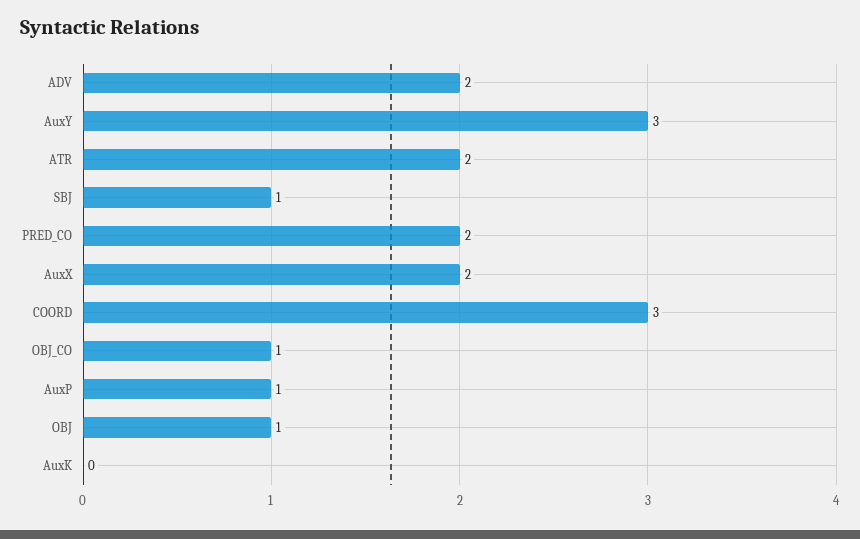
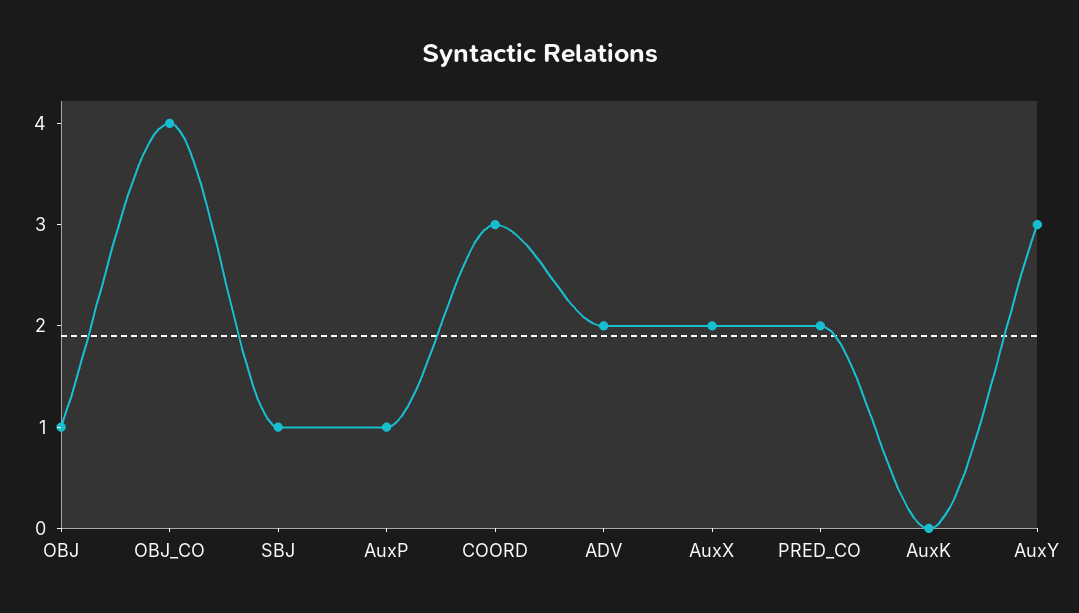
  {
    "ADV": 2,
    "AuxY": 3,
-   "ATR": 2,
    "SBJ": 1,
    "PRED_CO": 2,
    "AuxX": 2,
    "COORD": 3,
-   "OBJ_CO": 1,
+   "OBJ_CO": 4,
    "AuxP": 1,
    "OBJ": 1,
    "AuxK": 0
  }

